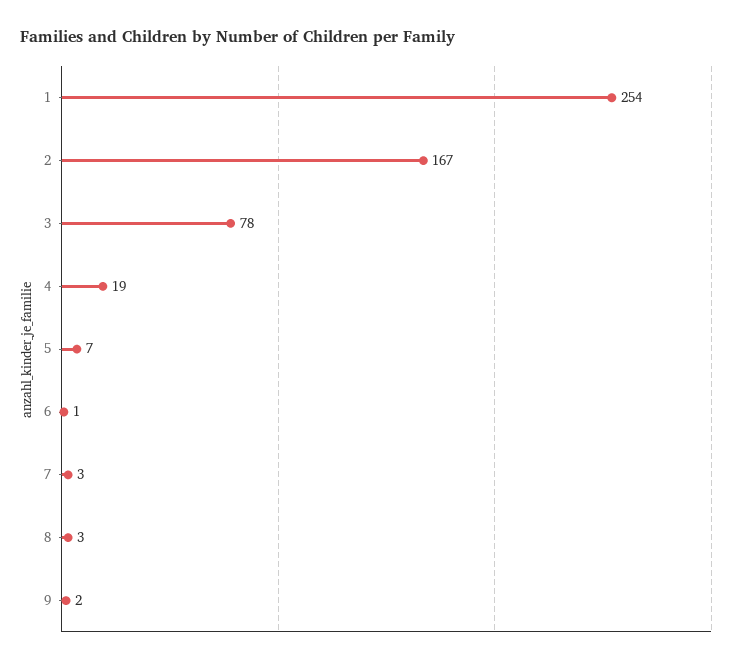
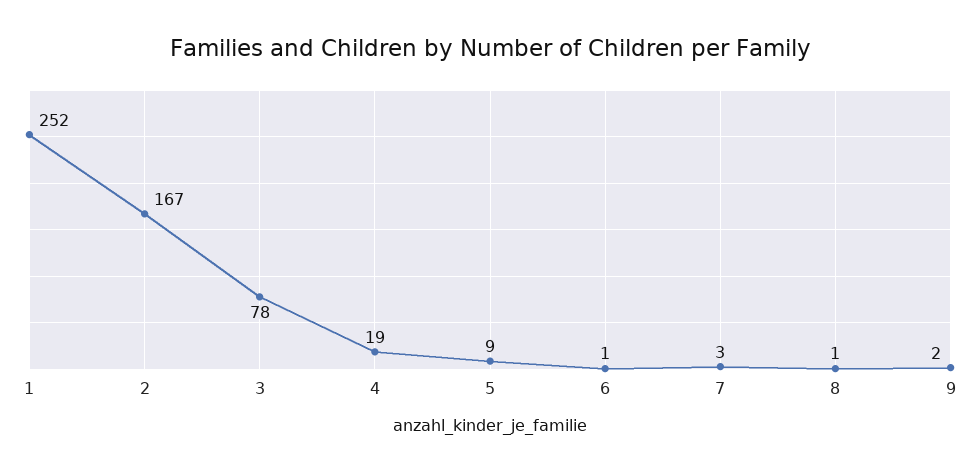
  {
-   "1": 254,
+   "1": 252,
    "2": 167,
    "3": 78,
    "4": 19,
-   "5": 7,
+   "5": 9,
    "6": 1,
    "7": 3,
-   "8": 3,
+   "8": 1,
    "9": 2
  }

